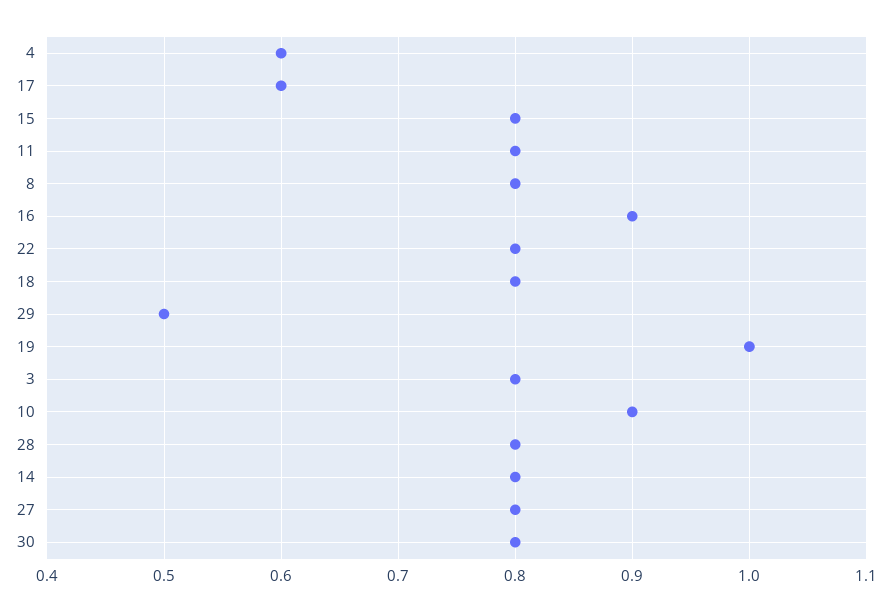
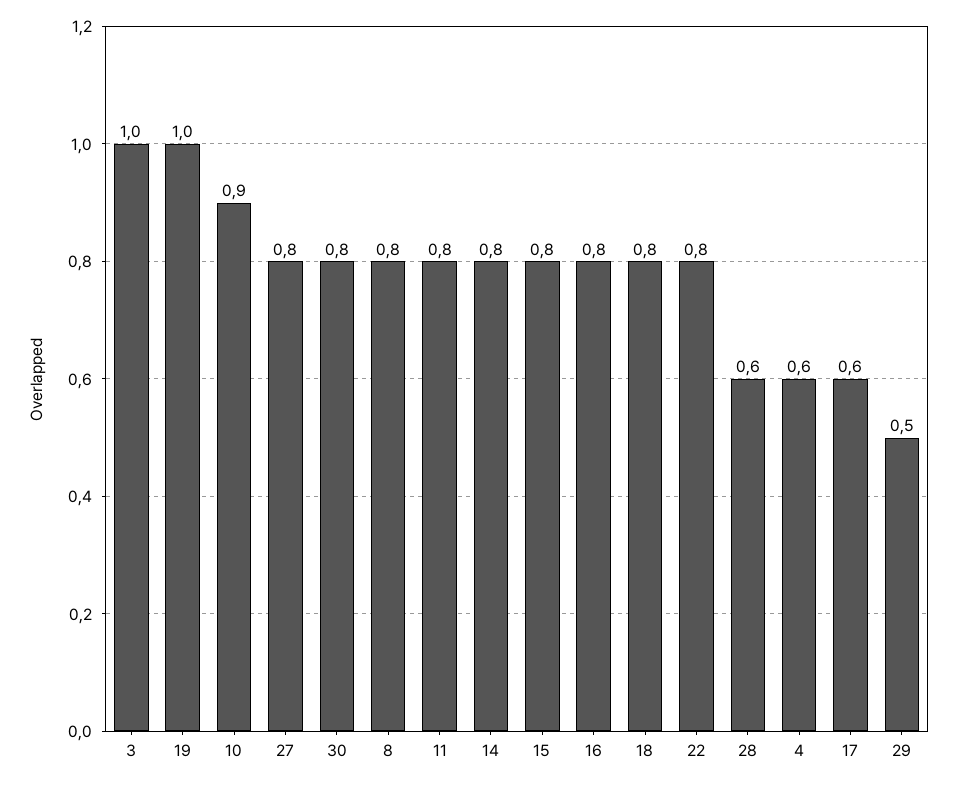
  {
    "4": 0.6,
    "17": 0.6,
    "15": 0.8,
    "11": 0.8,
    "8": 0.8,
-   "16": 0.9,
+   "16": 0.8,
    "22": 0.8,
    "18": 0.8,
    "29": 0.5,
    "19": 1,
-   "3": 0.8,
+   "3": 1,
    "10": 0.9,
-   "28": 0.8,
+   "28": 0.6,
    "14": 0.8,
    "27": 0.8,
    "30": 0.8
  }

